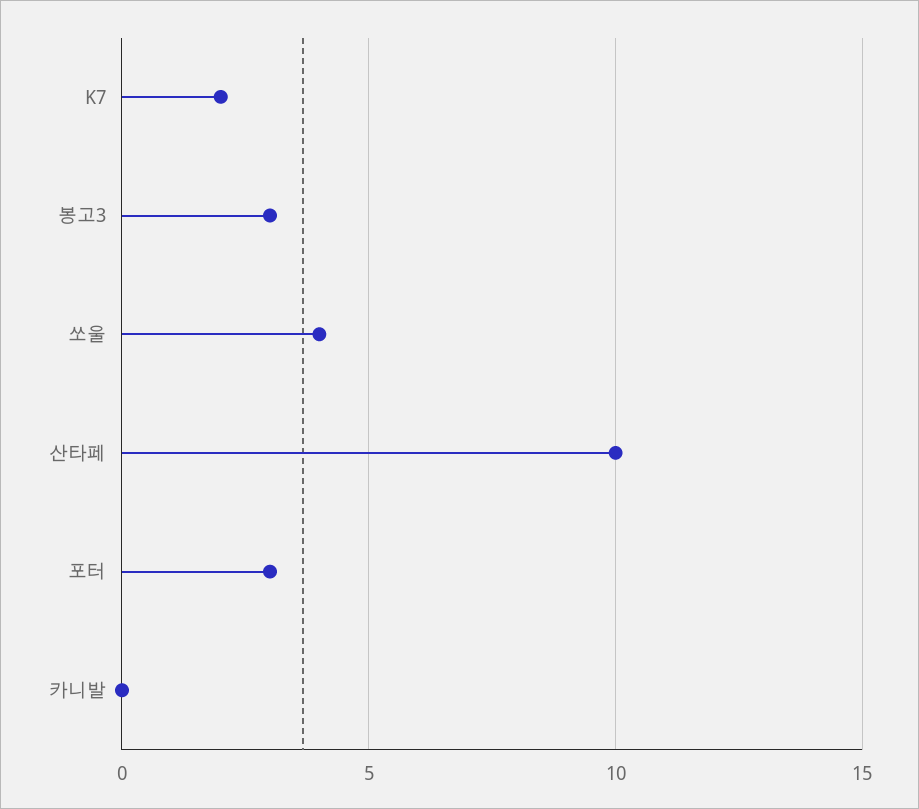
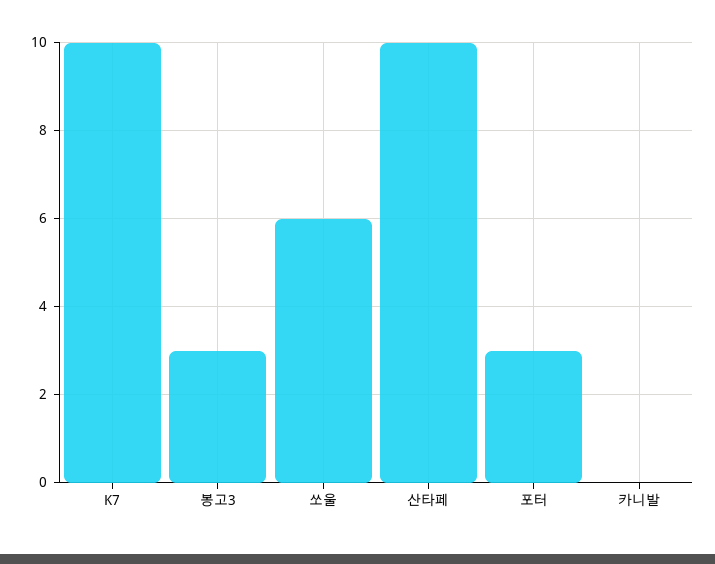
  {
-   "K7": 2,
+   "K7": 10,
    "봉고3": 3,
-   "쏘울": 4,
+   "쏘울": 6,
    "산타페": 10,
    "포터": 3,
    "카니발": 0
  }

